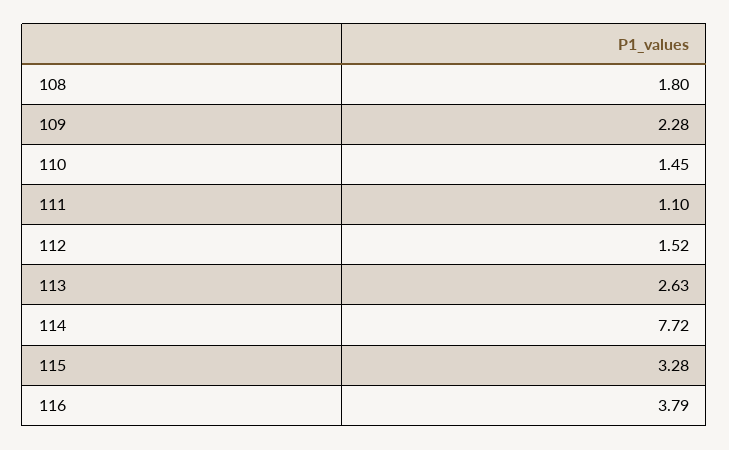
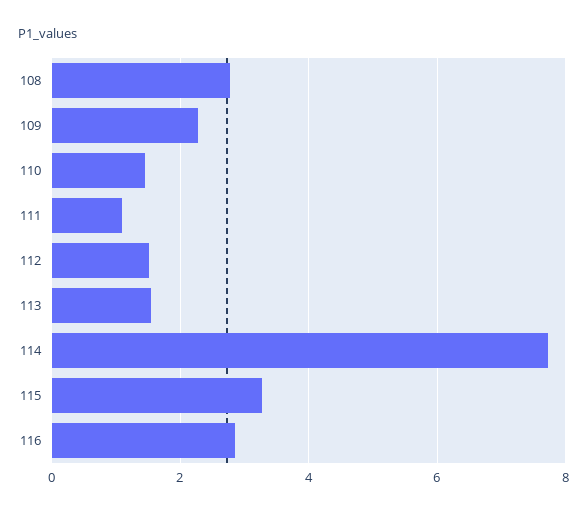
  {
-   "108": 1.8,
+   "108": 2.8,
    "109": 2.28,
    "110": 1.45,
    "111": 1.1,
    "112": 1.52,
-   "113": 2.63,
+   "113": 1.6,
    "114": 7.72,
    "115": 3.28,
-   "116": 3.79
+   "116": 2.8
  }

